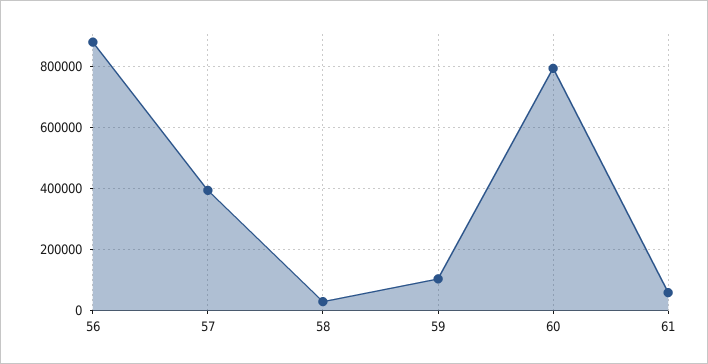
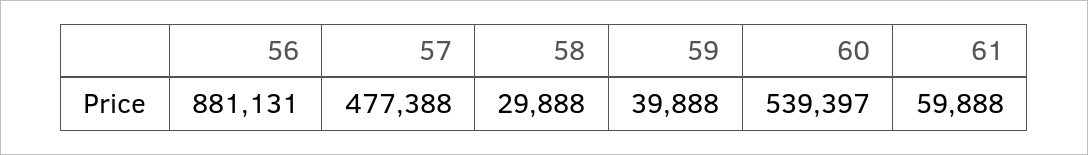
  {
    "56": 881131,
-   "57": 400000,
+   "57": 477388,
    "58": 29888,
-   "59": 100000,
+   "59": 39888,
-   "60": 800000,
+   "60": 539397,
    "61": 59888
  }

